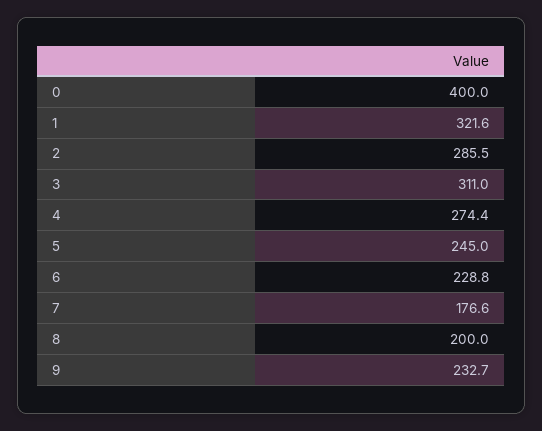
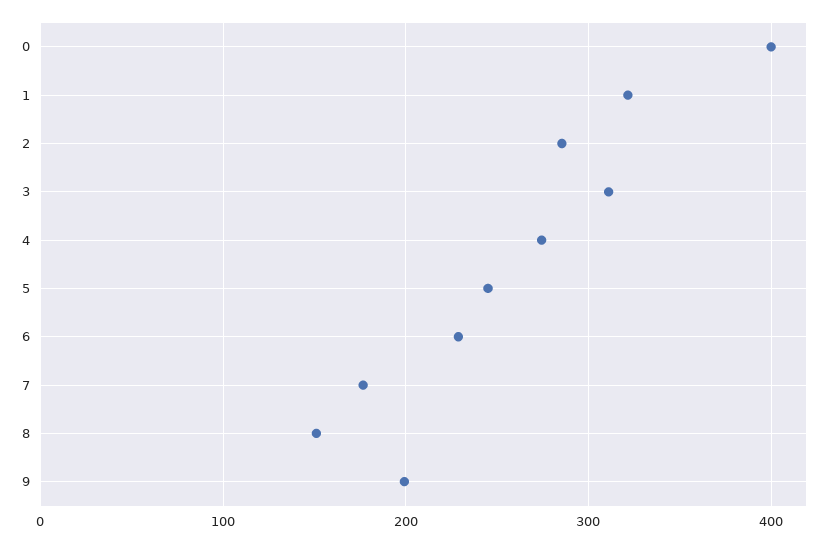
  {
    "0": 400,
    "1": 321.6,
    "2": 285.5,
    "3": 311,
    "4": 274.4,
    "5": 245,
    "6": 228.8,
    "7": 176.6,
-   "8": 200,
+   "8": 150,
-   "9": 232.7
+   "9": 200
  }

